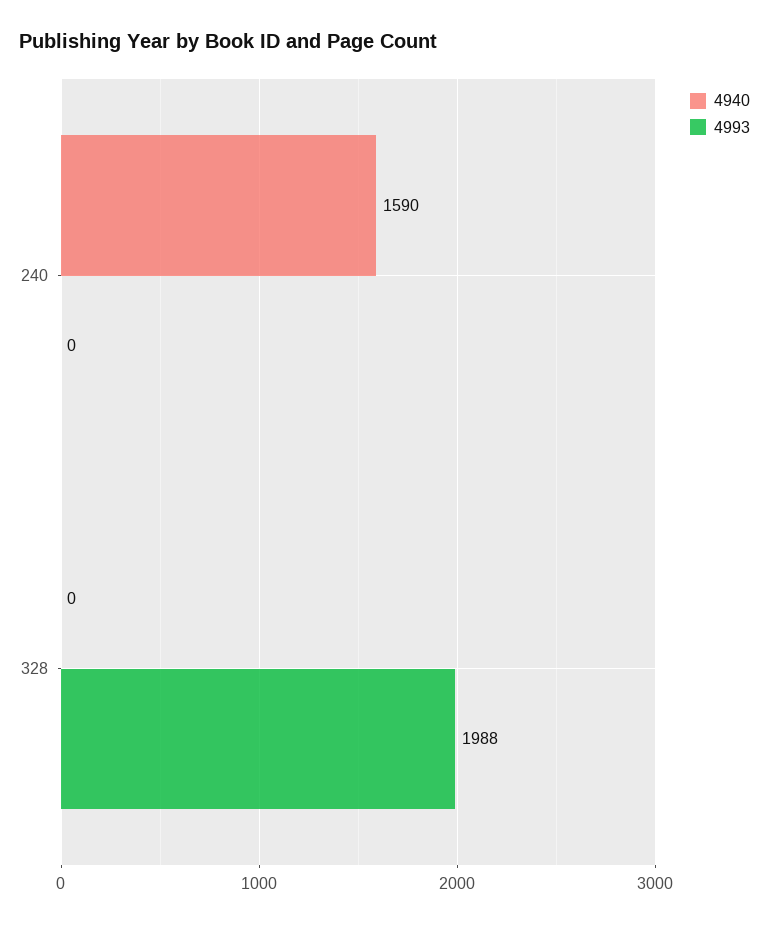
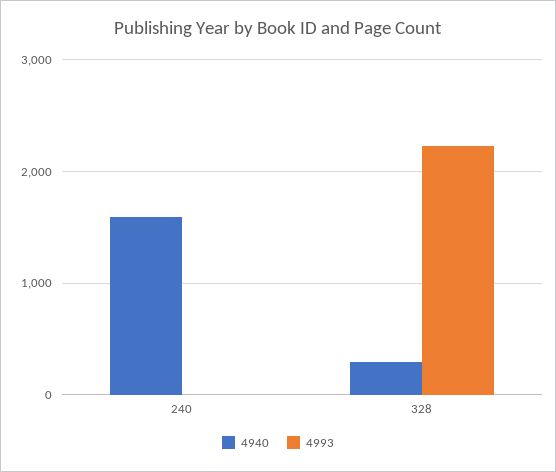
  {
    "4940": {
      "240": 1590,
-     "328": 0
+     "328": 300
    },
    "4993": {
      "240": 0,
-     "328": 1988
+     "328": 2200
    }
  }

